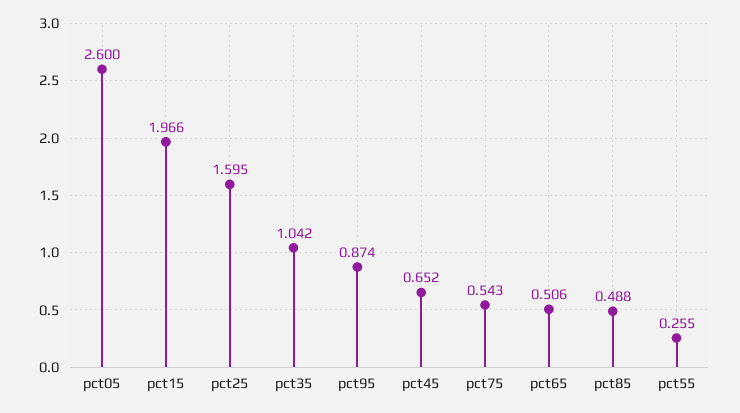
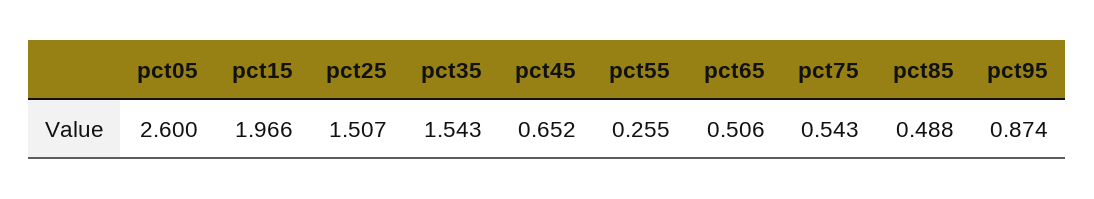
  {
    "pct05": 2.6,
    "pct15": 1.966,
-   "pct25": 1.595,
+   "pct25": 1.507,
-   "pct35": 1.042,
+   "pct35": 1.543,
    "pct95": 0.874,
    "pct45": 0.652,
    "pct75": 0.543,
    "pct65": 0.506,
    "pct85": 0.488,
    "pct55": 0.255
  }

